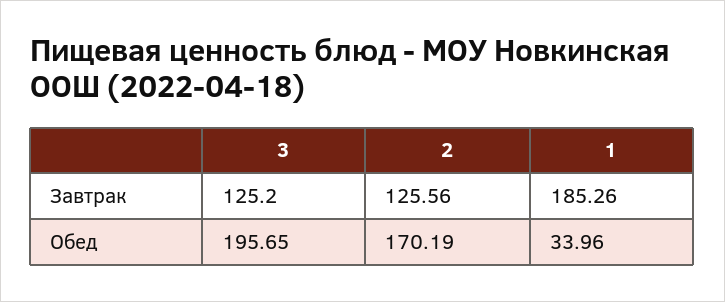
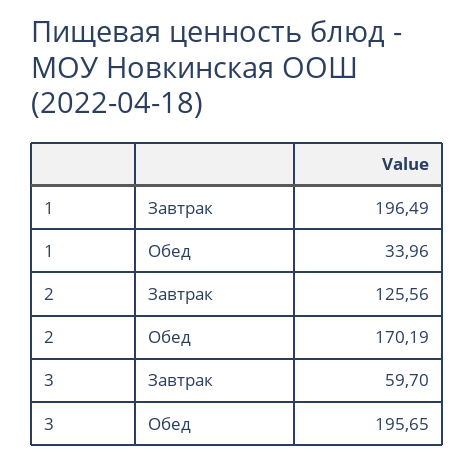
  {
    "3": {
-     "Завтрак": 125.2,
+     "Завтрак": 59.7,
      "Обед": 195.65
    },
    "2": {
      "Завтрак": 125.56,
      "Обед": 170.19
    },
    "1": {
-     "Завтрак": 185.26,
+     "Завтрак": 196.49,
      "Обед": 33.96
    }
  }

